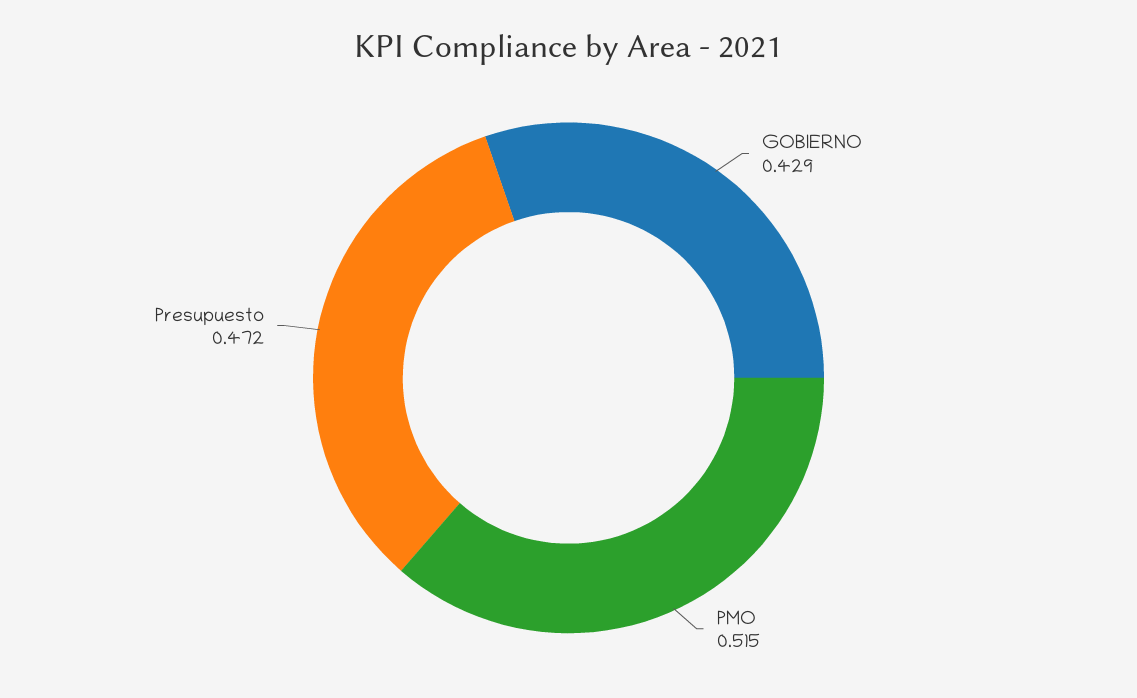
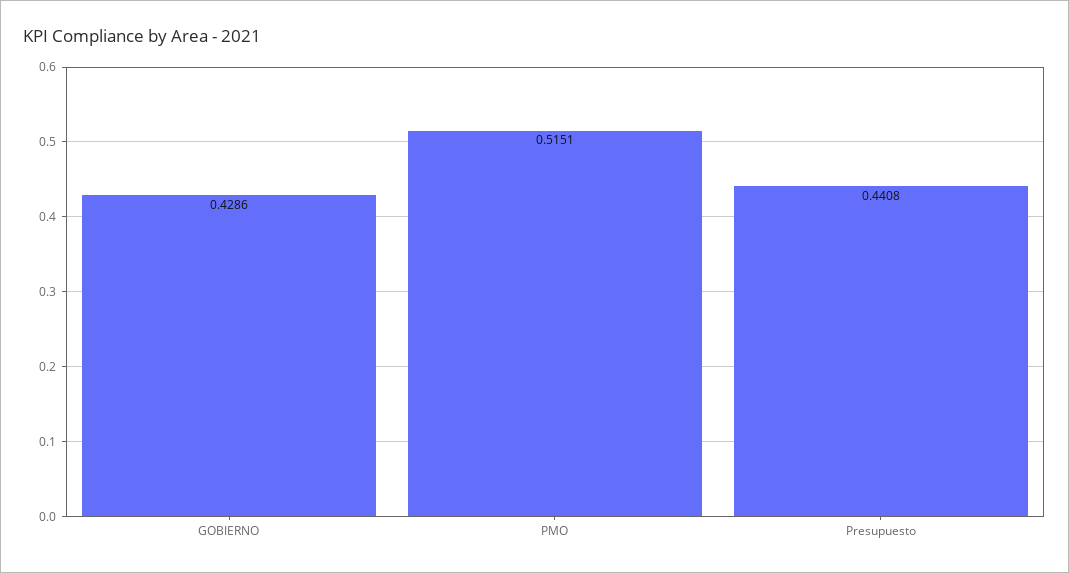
  {
    "GOBIERNO": 0.4286,
    "PMO": 0.5151,
-   "Presupuesto": 0.472
+   "Presupuesto": 0.4408
  }

